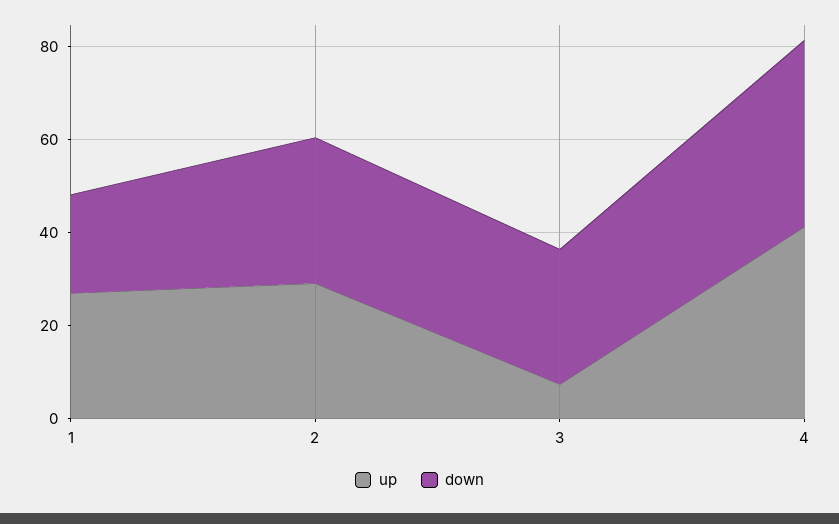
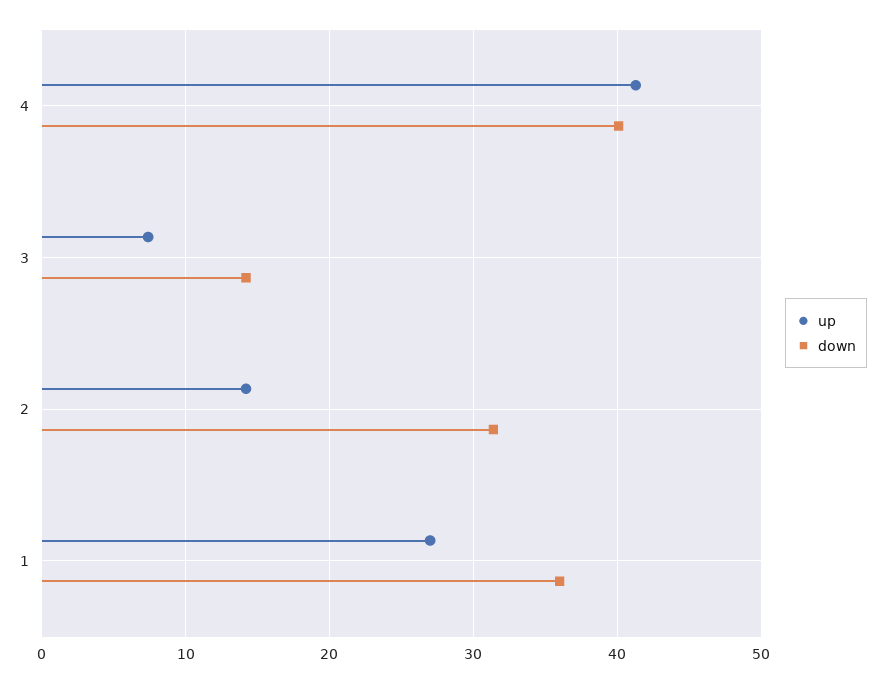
  {
    "up": {
      "1": 27,
-     "2": 30,
+     "2": 14,
      "3": 7,
      "4": 41
    },
    "down": {
-     "1": 20,
+     "1": 36,
      "2": 31,
-     "3": 30,
+     "3": 14,
      "4": 40
    }
  }

